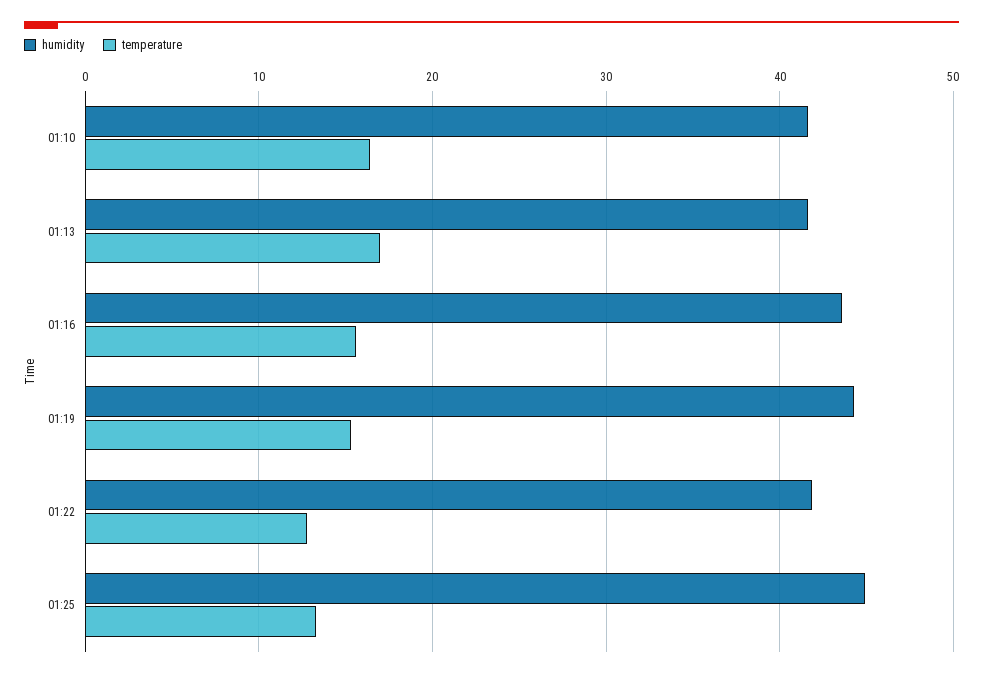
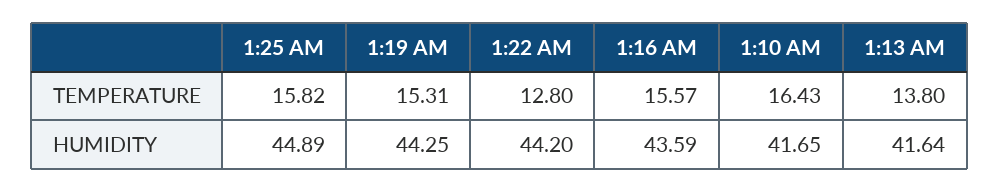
  {
    "humidity": {
      "01:10": 41.65,
      "01:13": 41.64,
      "01:16": 43.59,
      "01:19": 44.25,
-     "01:22": 42,
+     "01:22": 44.2,
      "01:25": 44.89
    },
    "temperature": {
      "01:10": 16.43,
-     "01:13": 17,
+     "01:13": 13.8,
      "01:16": 15.57,
      "01:19": 15.31,
      "01:22": 12.8,
-     "01:25": 13
+     "01:25": 15.82
    }
  }

